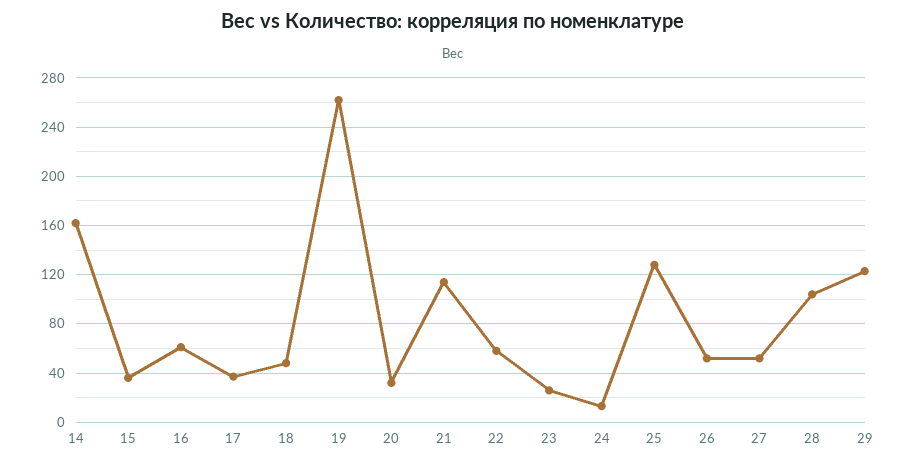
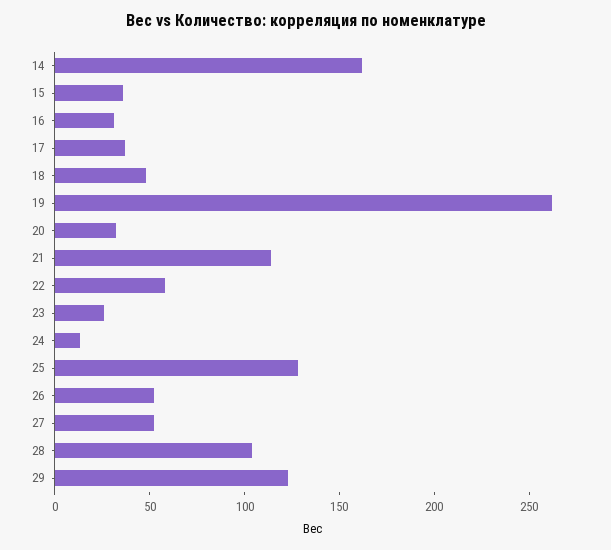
  {
    "14": 160,
    "15": 35,
-   "16": 60,
+   "16": 30,
    "17": 35,
    "18": 50,
    "19": 260,
    "20": 30,
    "21": 115,
    "22": 60,
    "23": 25,
    "24": 15,
    "25": 130,
    "26": 50,
    "27": 50,
    "28": 105,
    "29": 125
  }

